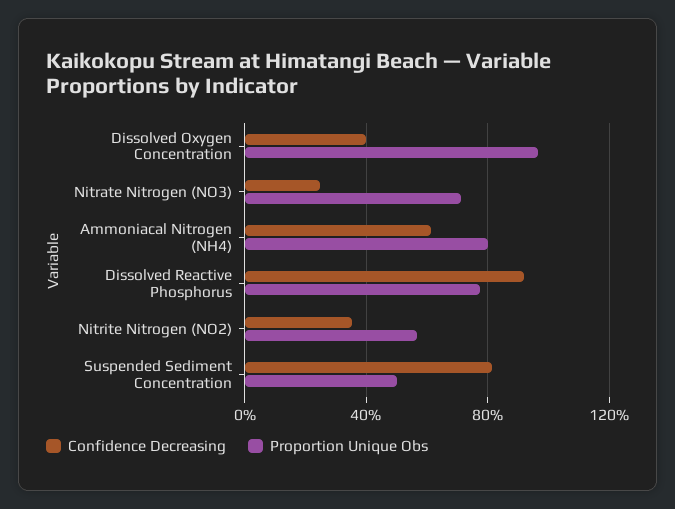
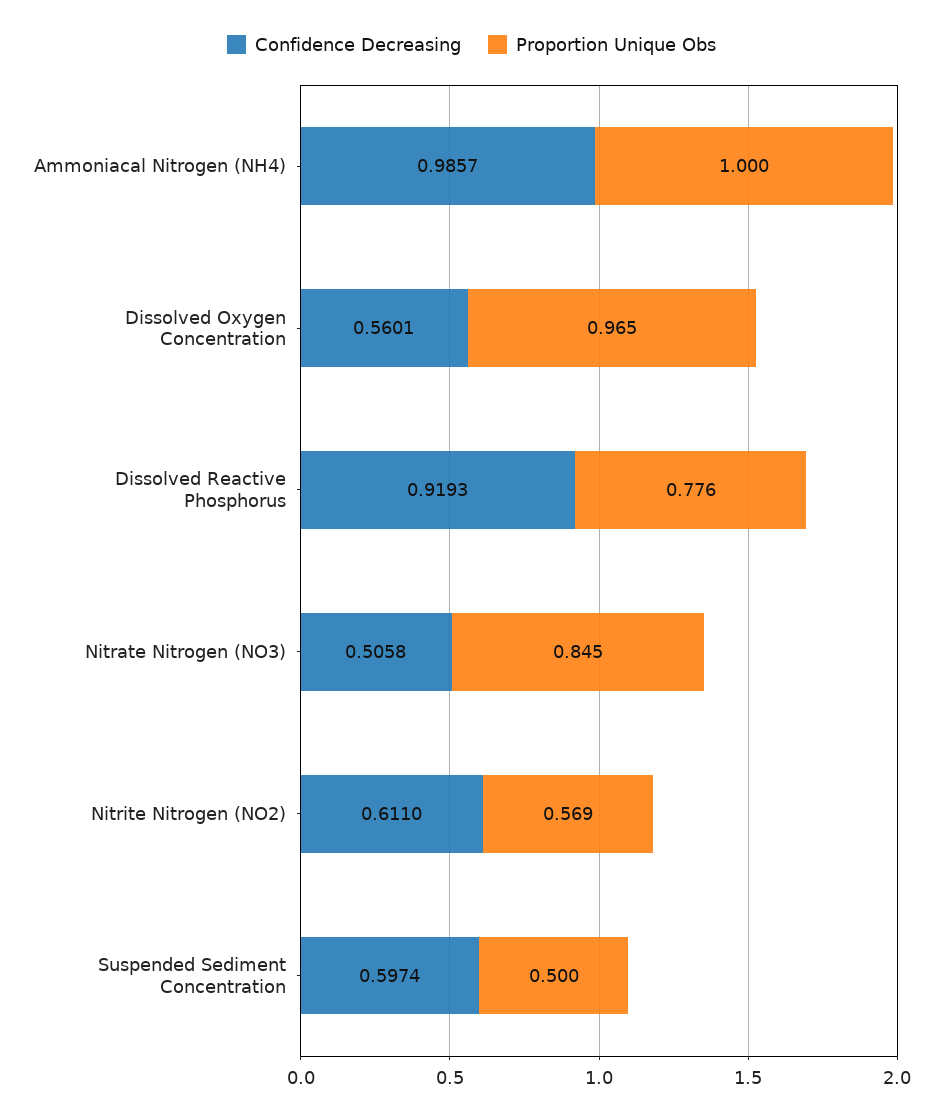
  {
    "Confidence Decreasing": {
-     "Dissolved Oxygen Concentration": 0.4,
+     "Dissolved Oxygen Concentration": 0.5601,
-     "Nitrate Nitrogen (NO3)": 0.25,
+     "Nitrate Nitrogen (NO3)": 0.5058,
-     "Ammoniacal Nitrogen (NH4)": 0.6,
+     "Ammoniacal Nitrogen (NH4)": 0.9857,
      "Dissolved Reactive Phosphorus": 0.9193,
-     "Nitrite Nitrogen (NO2)": 0.35,
+     "Nitrite Nitrogen (NO2)": 0.611,
-     "Suspended Sediment Concentration": 0.8
+     "Suspended Sediment Concentration": 0.5974
    },
    "Proportion Unique Obs": {
      "Dissolved Oxygen Concentration": 0.965,
-     "Nitrate Nitrogen (NO3)": 0.7,
+     "Nitrate Nitrogen (NO3)": 0.845,
-     "Ammoniacal Nitrogen (NH4)": 0.8,
+     "Ammoniacal Nitrogen (NH4)": 1,
      "Dissolved Reactive Phosphorus": 0.776,
      "Nitrite Nitrogen (NO2)": 0.569,
      "Suspended Sediment Concentration": 0.5
    }
  }

